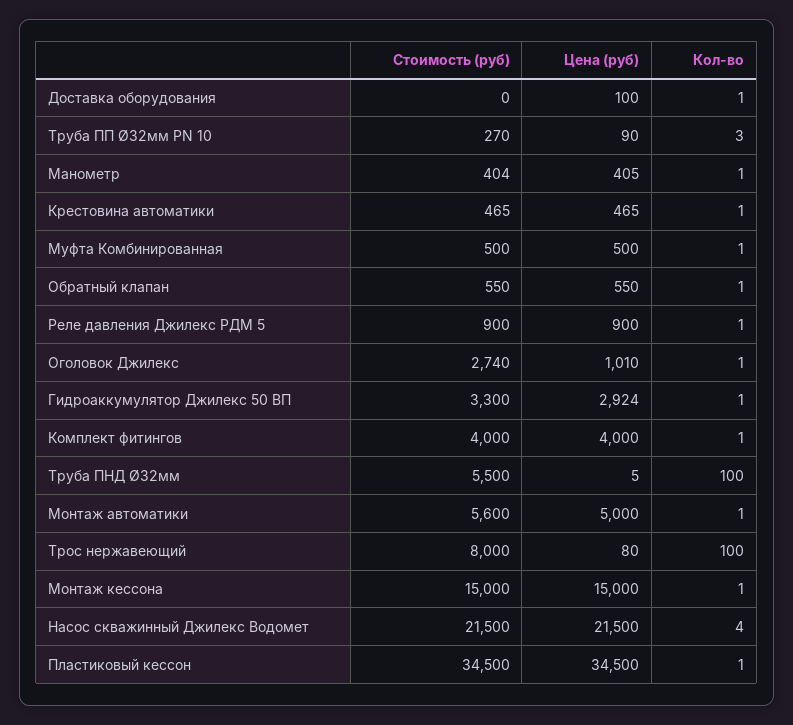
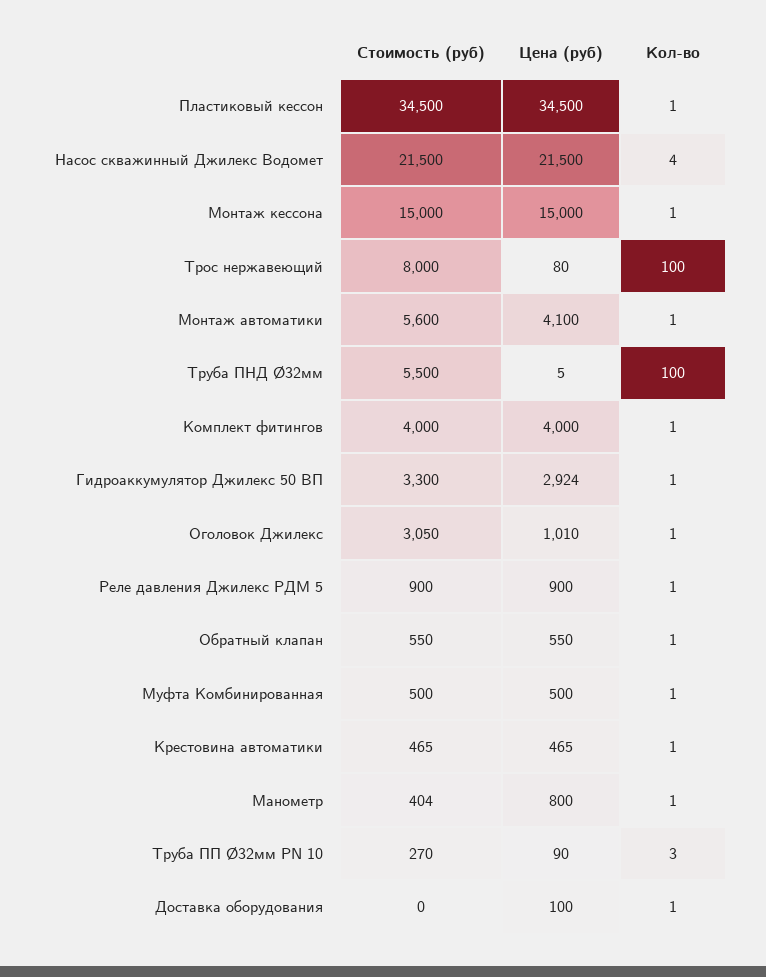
  {
    "Стоимость (руб)": {
      "Доставка оборудования": 0,
      "Труба ПП Ø32мм PN 10": 270,
      "Манометр": 404,
      "Крестовина автоматики": 465,
      "Муфта Комбинированная": 500,
      "Обратный клапан": 550,
      "Реле давления Джилекс РДМ 5": 900,
-     "Оголовок Джилекс": 2740,
+     "Оголовок Джилекс": 3050,
      "Гидроаккумулятор Джилекс 50 ВП": 3300,
      "Комплект фитингов": 4000,
      "Труба ПНД Ø32мм": 5500,
      "Монтаж автоматики": 5600,
      "Трос нержавеющий": 8000,
      "Монтаж кессона": 15000,
      "Насос скважинный Джилекс Водомет": 21500,
      "Пластиковый кессон": 34500
    },
    "Цена (руб)": {
      "Доставка оборудования": 100,
      "Труба ПП Ø32мм PN 10": 90,
-     "Манометр": 405,
+     "Манометр": 800,
      "Крестовина автоматики": 465,
      "Муфта Комбинированная": 500,
      "Обратный клапан": 550,
      "Реле давления Джилекс РДМ 5": 900,
      "Оголовок Джилекс": 1010,
      "Гидроаккумулятор Джилекс 50 ВП": 2924,
      "Комплект фитингов": 4000,
      "Труба ПНД Ø32мм": 5,
-     "Монтаж автоматики": 5000,
+     "Монтаж автоматики": 4100,
      "Трос нержавеющий": 80,
      "Монтаж кессона": 15000,
      "Насос скважинный Джилекс Водомет": 21500,
      "Пластиковый кессон": 34500
    },
    "Кол-во": {
      "Доставка оборудования": 1,
      "Труба ПП Ø32мм PN 10": 3,
      "Манометр": 1,
      "Крестовина автоматики": 1,
      "Муфта Комбинированная": 1,
      "Обратный клапан": 1,
      "Реле давления Джилекс РДМ 5": 1,
      "Оголовок Джилекс": 1,
      "Гидроаккумулятор Джилекс 50 ВП": 1,
      "Комплект фитингов": 1,
      "Труба ПНД Ø32мм": 100,
      "Монтаж автоматики": 1,
      "Трос нержавеющий": 100,
      "Монтаж кессона": 1,
      "Насос скважинный Джилекс Водомет": 4,
      "Пластиковый кессон": 1
    }
  }

